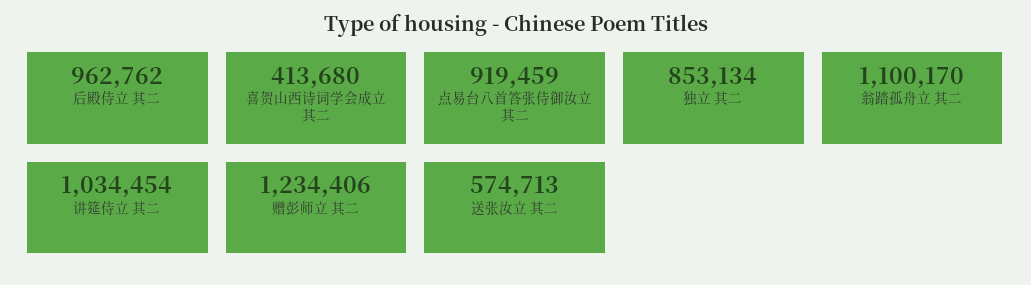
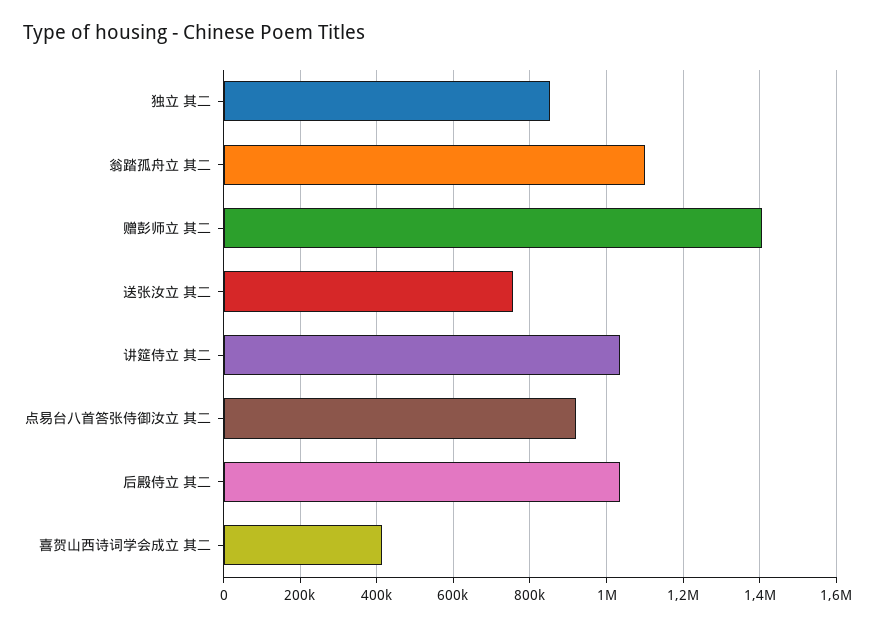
  {
-   "后殿侍立 其二": 962762,
+   "后殿侍立 其二": 1040000,
    "喜贺山西诗词学会成立 其二": 413680,
    "点易台八首答张侍御汝立 其二": 919459,
    "独立 其二": 853134,
    "翁踏孤舟立 其二": 1100170,
    "讲筵侍立 其二": 1034454,
-   "赠彭师立 其二": 1234406,
+   "赠彭师立 其二": 1400000,
-   "送张汝立 其二": 574713
+   "送张汝立 其二": 760000
  }

